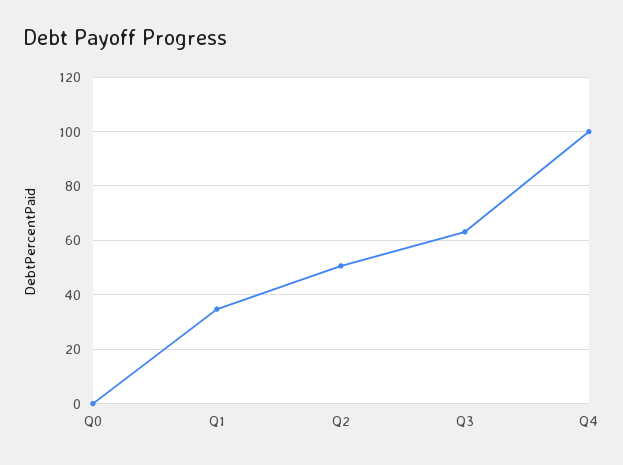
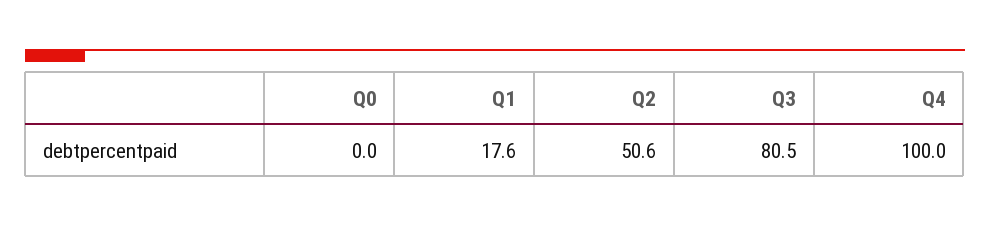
  {
    "Q0": 0,
-   "Q1": 35,
+   "Q1": 17.6,
    "Q2": 50.6,
-   "Q3": 62.5,
+   "Q3": 80.5,
    "Q4": 100
  }

